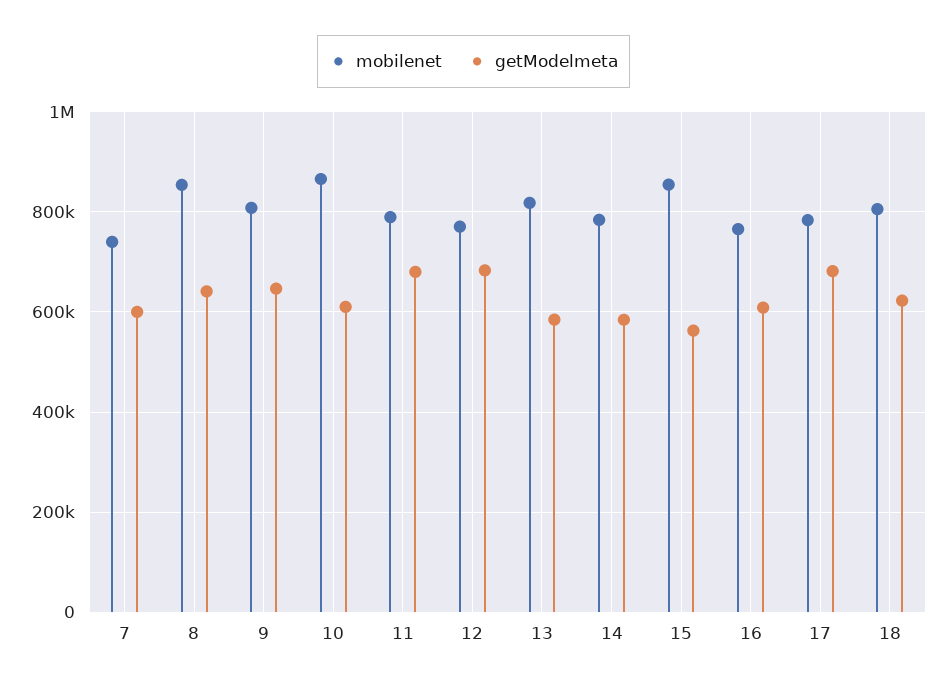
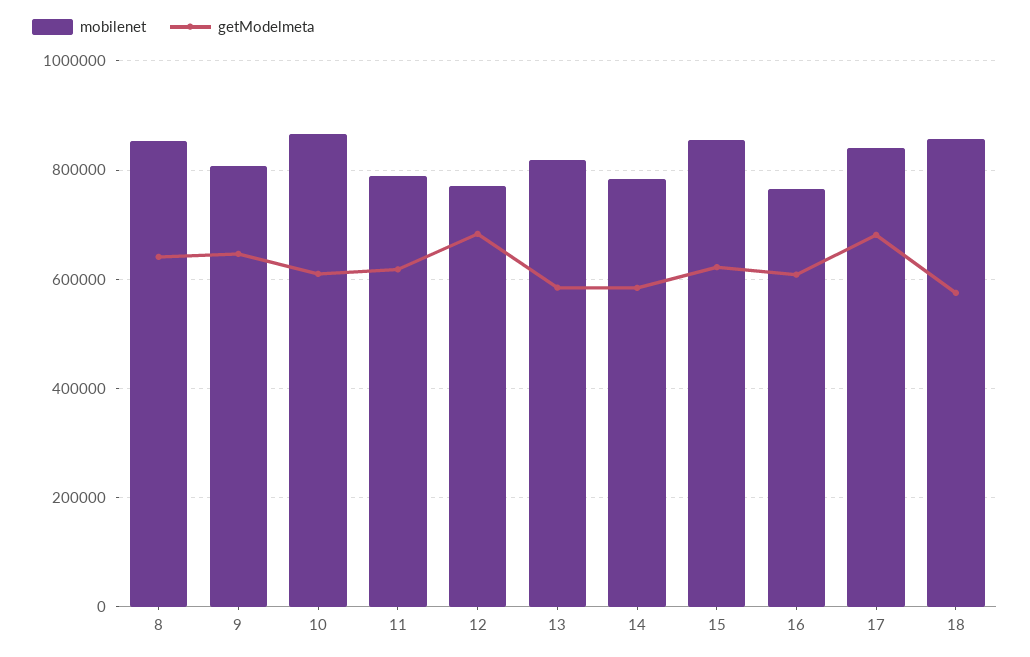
  {
    "mobilenet": {
-     "7": 740000,
      "8": 860000,
      "9": 800000,
      "10": 860000,
      "11": 780000,
      "12": 780000,
      "13": 820000,
      "14": 780000,
      "15": 860000,
      "16": 760000,
-     "17": 780000,
+     "17": 840000,
-     "18": 800000
+     "18": 860000
    },
    "getModelmeta": {
-     "7": 600000,
      "8": 640000,
      "9": 640000,
      "10": 620000,
-     "11": 680000,
+     "11": 620000,
      "12": 680000,
      "13": 580000,
      "14": 580000,
-     "15": 560000,
+     "15": 620000,
      "16": 600000,
      "17": 680000,
-     "18": 620000
+     "18": 580000
    }
  }

